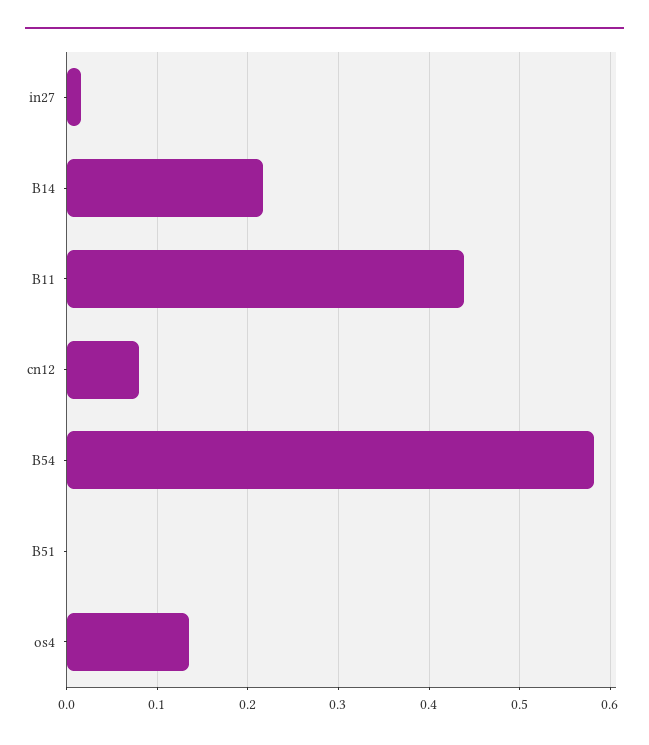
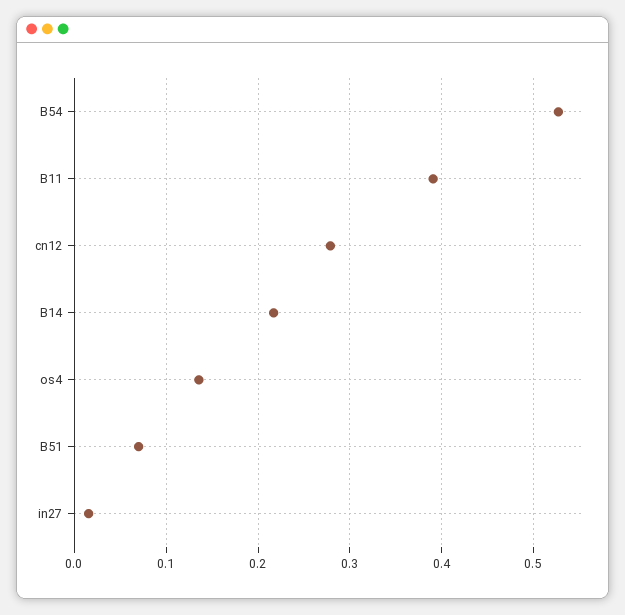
  {
    "in27": 0.02,
    "B14": 0.22,
-   "B11": 0.44,
+   "B11": 0.39,
-   "cn12": 0.08,
+   "cn12": 0.28,
-   "B54": 0.58,
+   "B54": 0.53,
-   "B51": 0,
+   "B51": 0.07,
    "os4": 0.14
  }

